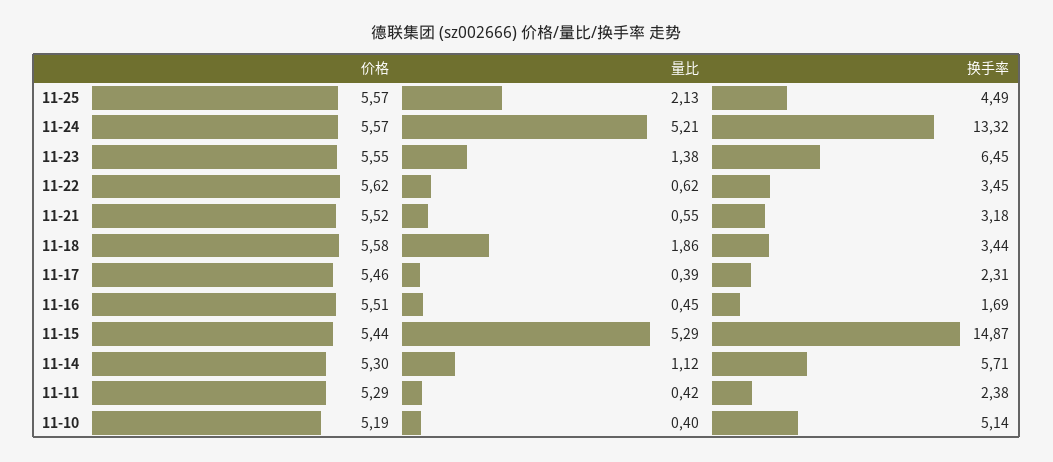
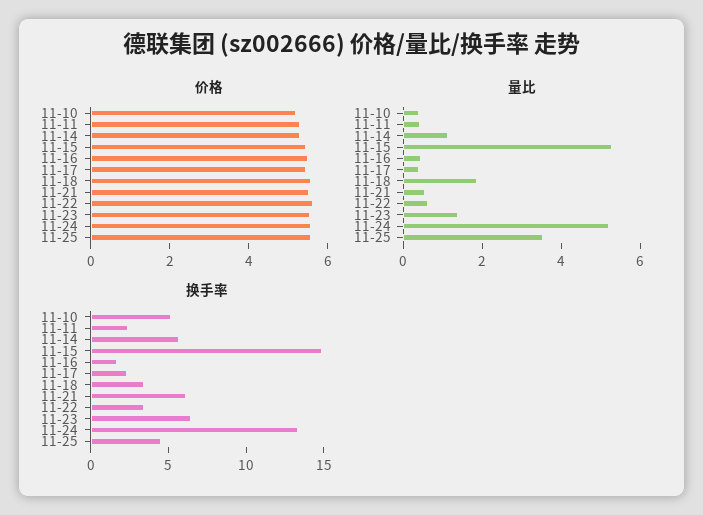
  {
    "价格": {
      "11-25": 5.57,
      "11-24": 5.57,
      "11-23": 5.55,
      "11-22": 5.62,
      "11-21": 5.52,
      "11-18": 5.58,
      "11-17": 5.46,
      "11-16": 5.51,
      "11-15": 5.44,
      "11-14": 5.3,
      "11-11": 5.29,
      "11-10": 5.19
    },
    "量比": {
-     "11-25": 2.13,
+     "11-25": 3.5,
      "11-24": 5.21,
      "11-23": 1.38,
      "11-22": 0.62,
      "11-21": 0.55,
      "11-18": 1.86,
      "11-17": 0.39,
      "11-16": 0.45,
      "11-15": 5.29,
      "11-14": 1.12,
      "11-11": 0.42,
      "11-10": 0.4
    },
    "换手率": {
      "11-25": 4.49,
      "11-24": 13.32,
      "11-23": 6.45,
      "11-22": 3.45,
-     "11-21": 3.18,
+     "11-21": 6,
      "11-18": 3.44,
      "11-17": 2.31,
      "11-16": 1.69,
      "11-15": 14.87,
      "11-14": 5.71,
      "11-11": 2.38,
      "11-10": 5.14
    }
  }

